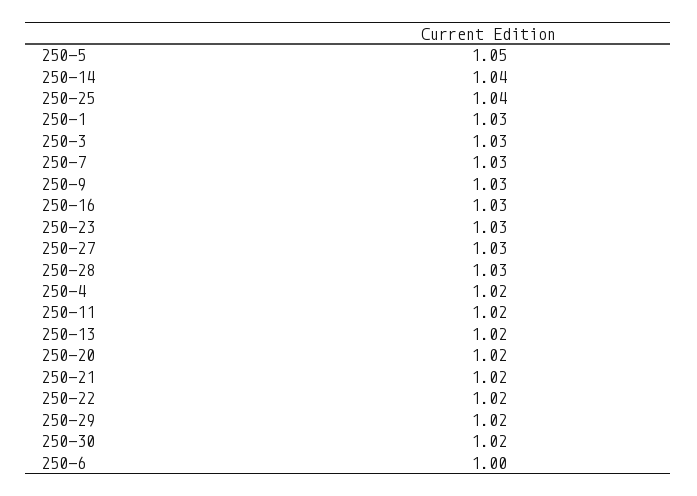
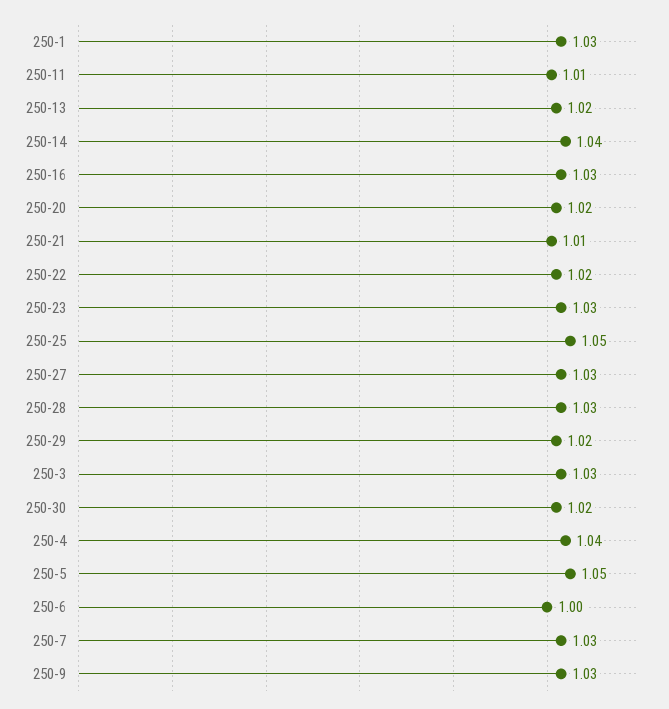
  {
    "250-5": 1.05,
    "250-14": 1.04,
-   "250-25": 1.04,
+   "250-25": 1.05,
    "250-1": 1.03,
    "250-3": 1.03,
    "250-7": 1.03,
    "250-9": 1.03,
    "250-16": 1.03,
    "250-23": 1.03,
    "250-27": 1.03,
    "250-28": 1.03,
-   "250-4": 1.02,
+   "250-4": 1.04,
-   "250-11": 1.02,
+   "250-11": 1.01,
    "250-13": 1.02,
    "250-20": 1.02,
-   "250-21": 1.02,
+   "250-21": 1.01,
    "250-22": 1.02,
    "250-29": 1.02,
    "250-30": 1.02,
    "250-6": 1
  }

